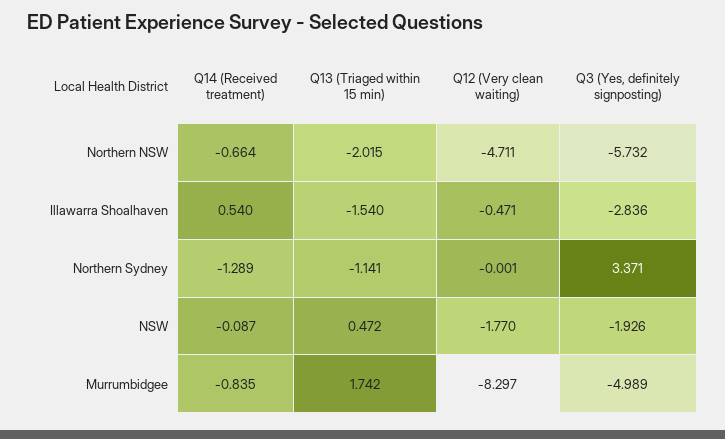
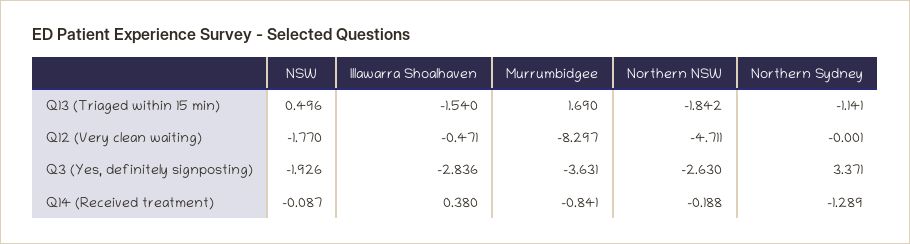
  {
    "Q14 (Received treatment)": {
-     "Northern NSW": -0.664,
+     "Northern NSW": -0.188,
-     "Illawarra Shoalhaven": 0.54,
+     "Illawarra Shoalhaven": 0.38,
      "Northern Sydney": -1.289,
      "NSW": -0.087,
-     "Murrumbidgee": -0.835
+     "Murrumbidgee": -0.841
    },
    "Q13 (Triaged within 15 min)": {
-     "Northern NSW": -2.015,
+     "Northern NSW": -1.842,
      "Illawarra Shoalhaven": -1.54,
      "Northern Sydney": -1.141,
-     "NSW": 0.472,
+     "NSW": 0.496,
-     "Murrumbidgee": 1.742
+     "Murrumbidgee": 1.69
    },
    "Q12 (Very clean waiting)": {
      "Northern NSW": -4.711,
      "Illawarra Shoalhaven": -0.471,
      "Northern Sydney": -0.001,
      "NSW": -1.77,
      "Murrumbidgee": -8.297
    },
    "Q3 (Yes, definitely signposting)": {
-     "Northern NSW": -5.732,
+     "Northern NSW": -2.63,
      "Illawarra Shoalhaven": -2.836,
      "Northern Sydney": 3.371,
      "NSW": -1.926,
-     "Murrumbidgee": -4.989
+     "Murrumbidgee": -3.631
    }
  }

